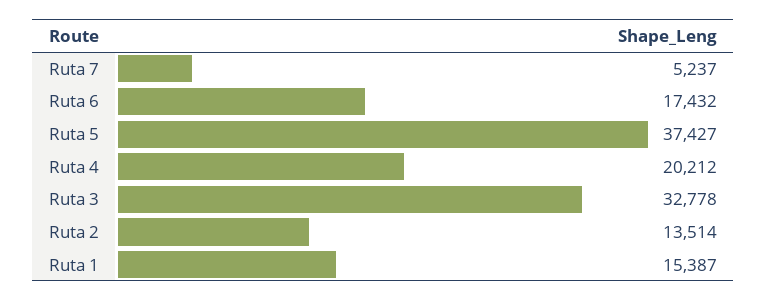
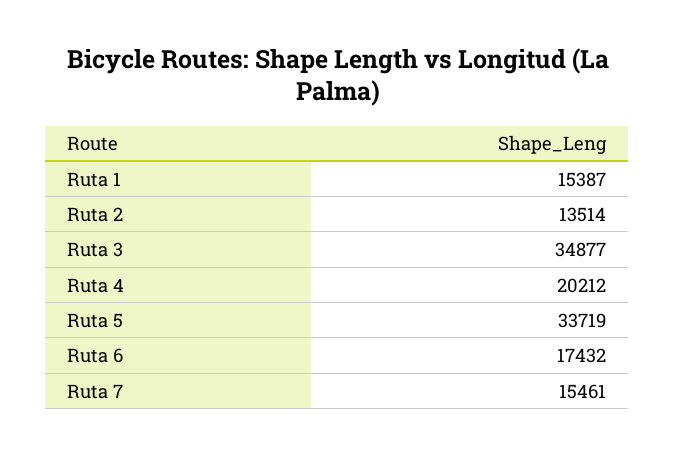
  {
-   "Ruta 7": 5237,
+   "Ruta 7": 15461,
    "Ruta 6": 17432,
-   "Ruta 5": 37427,
+   "Ruta 5": 33719,
    "Ruta 4": 20212,
-   "Ruta 3": 32778,
+   "Ruta 3": 34877,
    "Ruta 2": 13514,
    "Ruta 1": 15387
  }

